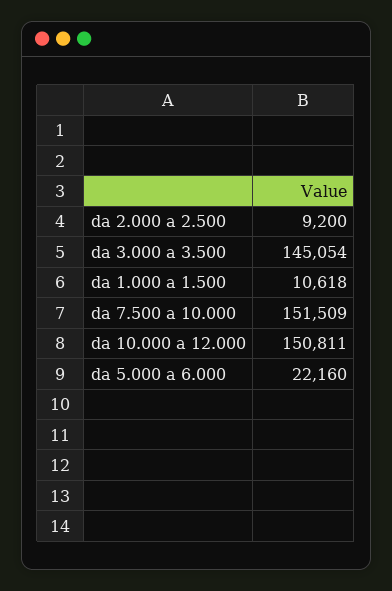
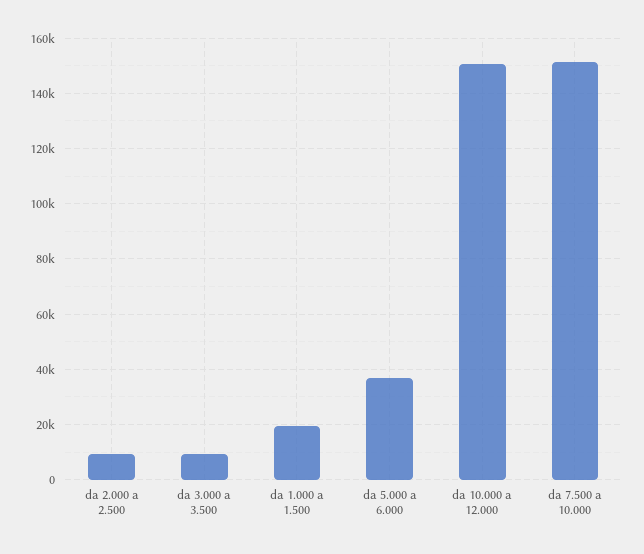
  {
    "da 2.000 a 2.500": 9200,
-   "da 3.000 a 3.500": 145054,
+   "da 3.000 a 3.500": 10000,
-   "da 1.000 a 1.500": 10618,
+   "da 1.000 a 1.500": 20000,
    "da 7.500 a 10.000": 151509,
    "da 10.000 a 12.000": 150811,
-   "da 5.000 a 6.000": 22160
+   "da 5.000 a 6.000": 37500
  }

